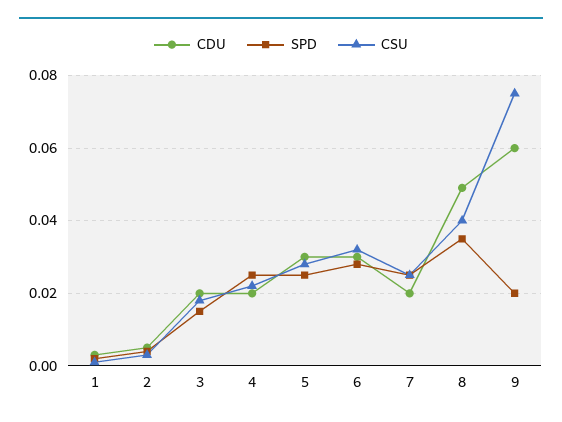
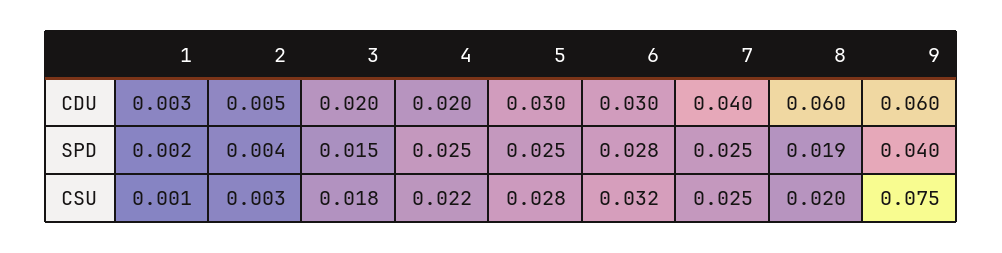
  {
    "CDU": {
      "1": 0.003,
      "2": 0.005,
      "3": 0.02,
      "4": 0.02,
      "5": 0.03,
      "6": 0.03,
-     "7": 0.02,
+     "7": 0.04,
-     "8": 0.05,
+     "8": 0.06,
      "9": 0.06
    },
    "SPD": {
      "1": 0.002,
      "2": 0.004,
      "3": 0.015,
      "4": 0.025,
      "5": 0.025,
      "6": 0.028,
      "7": 0.025,
-     "8": 0.035,
+     "8": 0.019,
-     "9": 0.02
+     "9": 0.04
    },
    "CSU": {
      "1": 0.001,
      "2": 0.003,
      "3": 0.018,
      "4": 0.022,
      "5": 0.028,
      "6": 0.032,
      "7": 0.025,
-     "8": 0.04,
+     "8": 0.02,
      "9": 0.075
    }
  }

